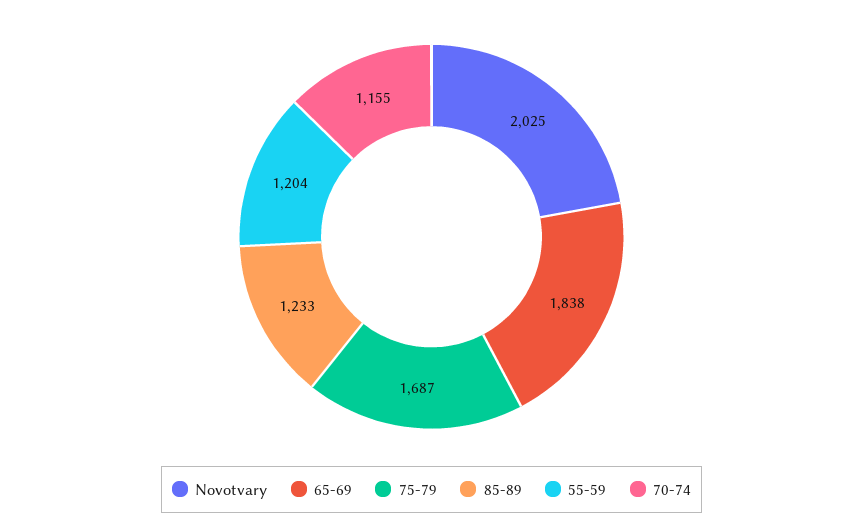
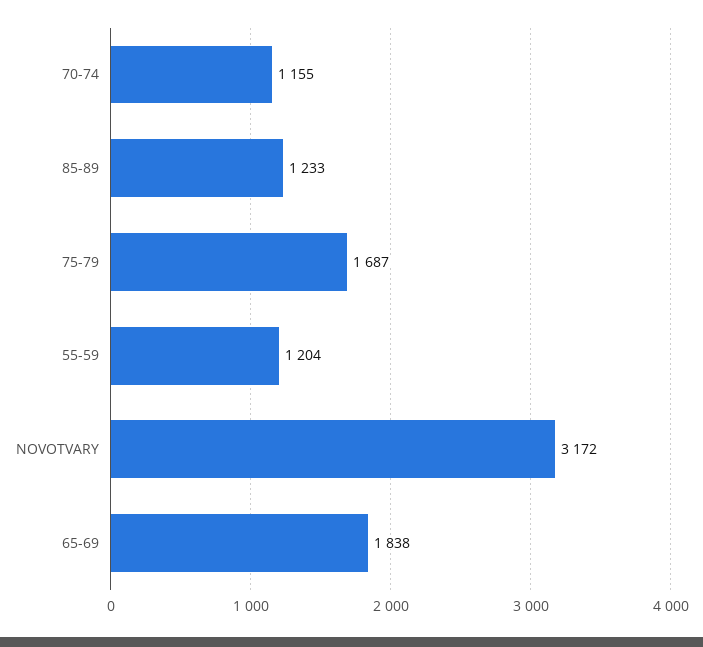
  {
-   "Novotvary": 2025,
+   "Novotvary": 3172,
    "65-69": 1838,
    "75-79": 1687,
    "85-89": 1233,
    "55-59": 1204,
    "70-74": 1155
  }

